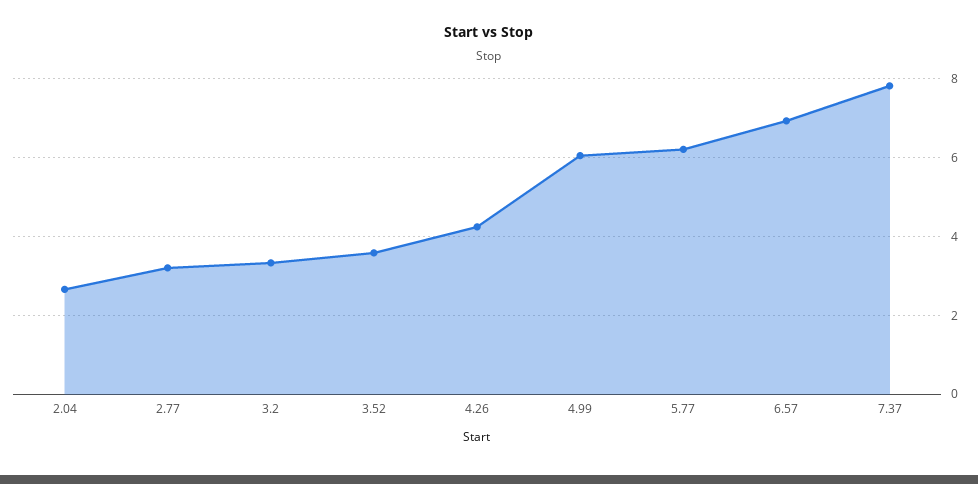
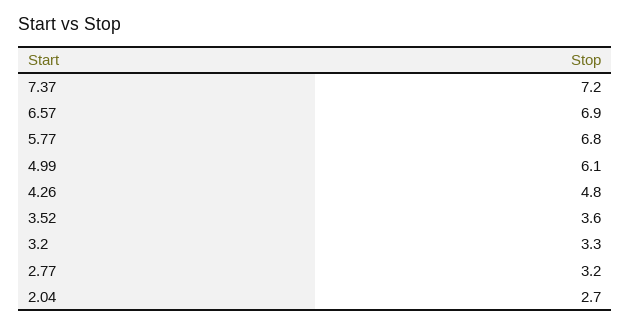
  {
    "2.04": 2.7,
    "2.77": 3.2,
    "3.2": 3.3,
    "3.52": 3.6,
-   "4.26": 4.2,
+   "4.26": 4.8,
    "4.99": 6.1,
-   "5.77": 6.2,
+   "5.77": 6.8,
    "6.57": 6.9,
-   "7.37": 7.8
+   "7.37": 7.2
  }

